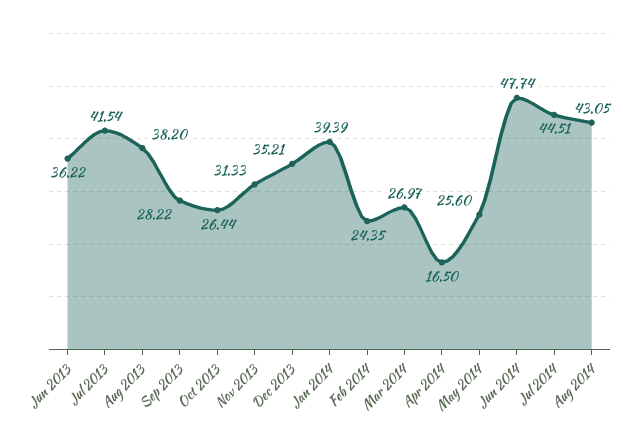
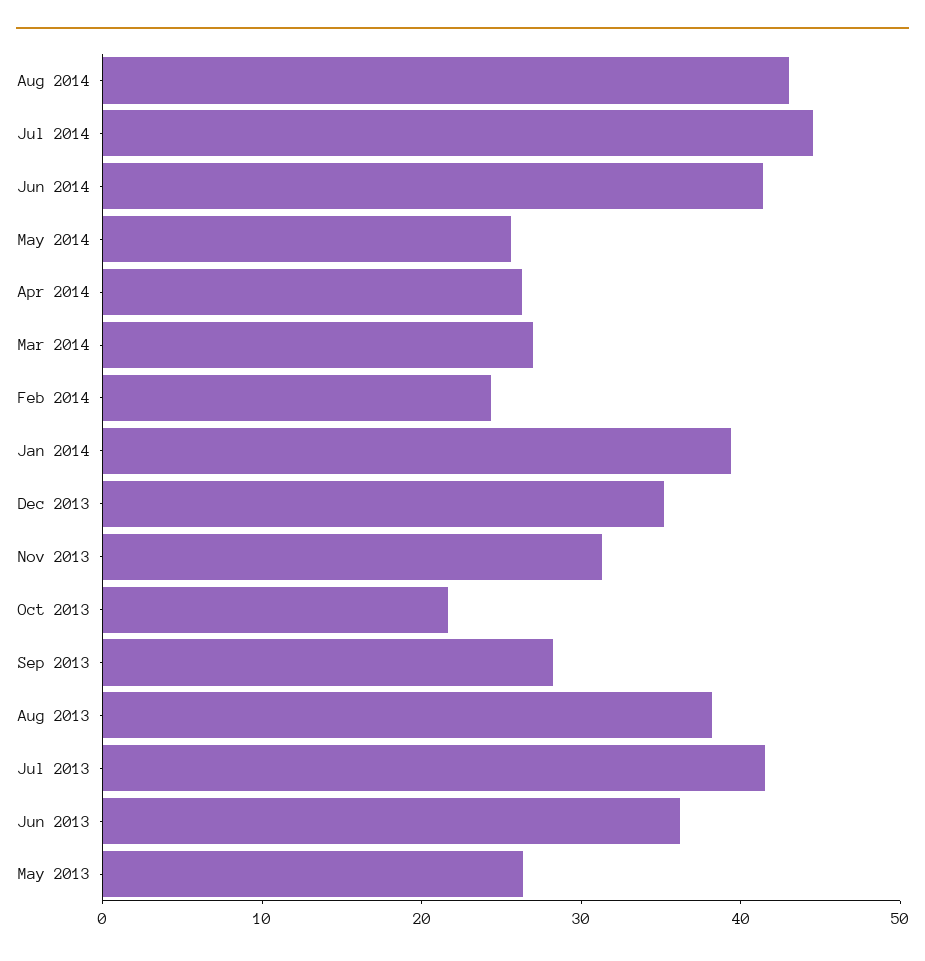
  {
    "Jun 2013": 36.22,
    "Jul 2013": 41.54,
    "Aug 2013": 38.2,
    "Sep 2013": 28.22,
-   "Oct 2013": 26.44,
+   "Oct 2013": 22,
    "Nov 2013": 31.33,
    "Dec 2013": 35.21,
    "Jan 2014": 39.39,
    "Feb 2014": 24.35,
    "Mar 2014": 26.97,
-   "Apr 2014": 16.5,
+   "Apr 2014": 26,
    "May 2014": 25.6,
-   "Jun 2014": 47.74,
+   "Jun 2014": 42,
    "Jul 2014": 44.51,
-   "Aug 2014": 43.05
+   "Aug 2014": 43.05,
+   "May 2013": 26
  }

